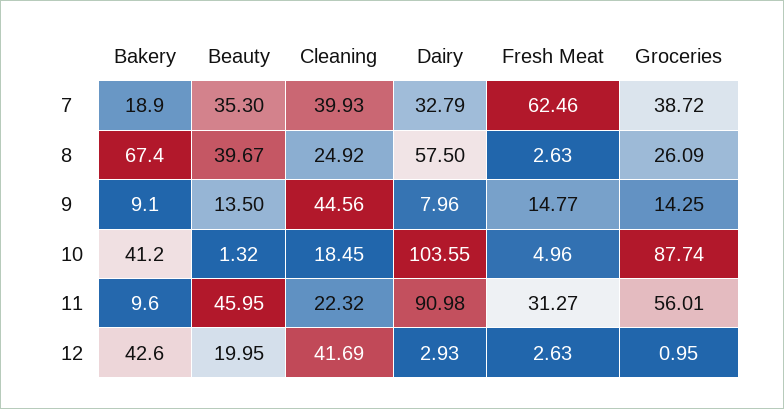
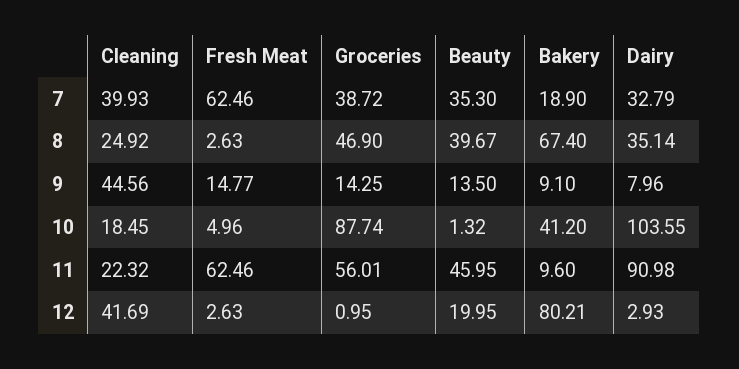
  {
    "Bakery": {
      "7": 18.9,
      "8": 67.4,
      "9": 9.1,
      "10": 41.2,
      "11": 9.6,
-     "12": 42.6
+     "12": 80.21
    },
    "Beauty": {
      "7": 35.3,
      "8": 39.67,
      "9": 13.5,
      "10": 1.32,
      "11": 45.95,
      "12": 19.95
    },
    "Cleaning": {
      "7": 39.93,
      "8": 24.92,
      "9": 44.56,
      "10": 18.45,
      "11": 22.32,
      "12": 41.69
    },
    "Dairy": {
      "7": 32.79,
-     "8": 57.5,
+     "8": 35.14,
      "9": 7.96,
      "10": 103.55,
      "11": 90.98,
      "12": 2.93
    },
    "Fresh Meat": {
      "7": 62.46,
      "8": 2.63,
      "9": 14.77,
      "10": 4.96,
-     "11": 31.27,
+     "11": 62.46,
      "12": 2.63
    },
    "Groceries": {
      "7": 38.72,
-     "8": 26.09,
+     "8": 46.9,
      "9": 14.25,
      "10": 87.74,
      "11": 56.01,
      "12": 0.95
    }
  }

